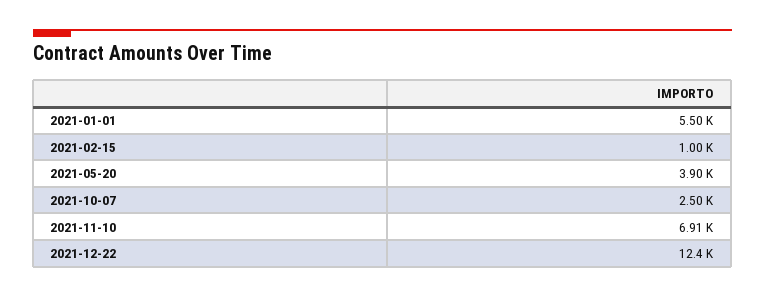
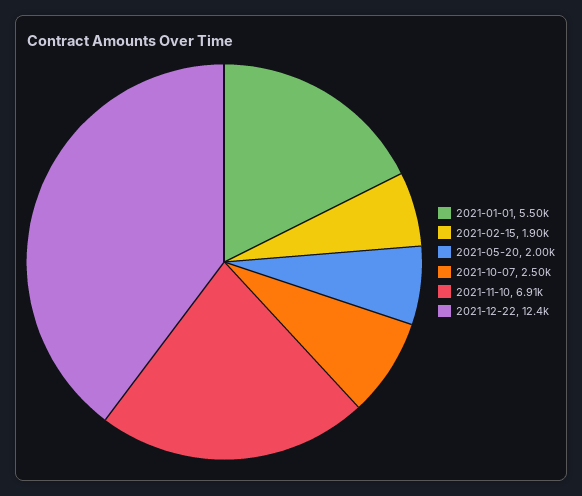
  {
    "2021-01-01": 5500,
-   "2021-02-15": 1000,
+   "2021-02-15": 1900,
-   "2021-05-20": 3900,
+   "2021-05-20": 2000,
    "2021-10-07": 2500,
    "2021-11-10": 6910,
    "2021-12-22": 12400
  }

